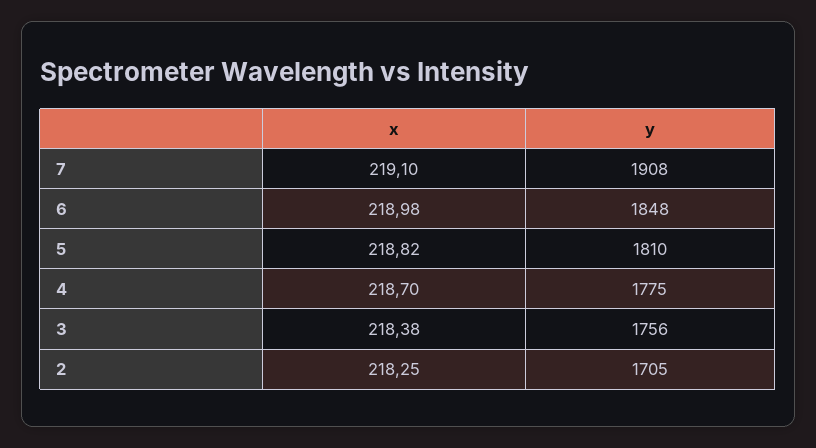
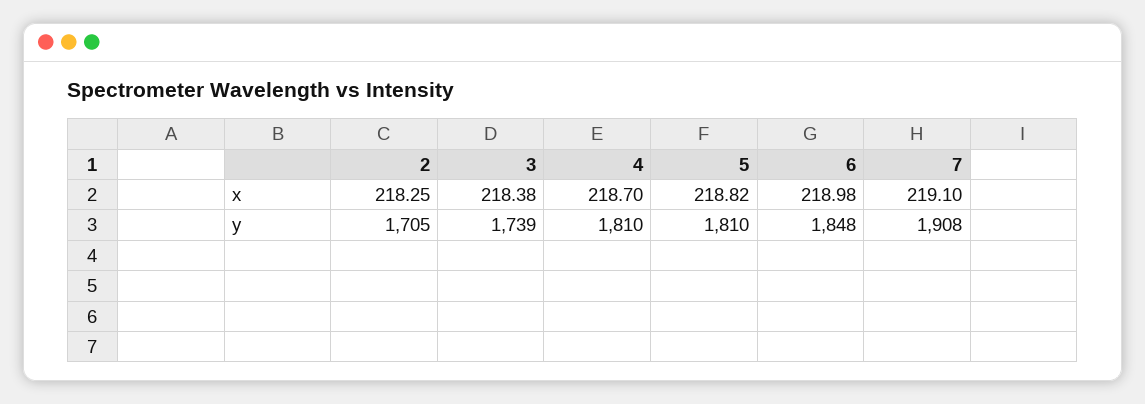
  {
    "x": {
      "7": 219.1,
      "6": 218.98,
      "5": 218.82,
      "4": 218.7,
      "3": 218.38,
      "2": 218.25
    },
    "y": {
      "7": 1908,
      "6": 1848,
      "5": 1810,
-     "4": 1775,
+     "4": 1810,
-     "3": 1756,
+     "3": 1739,
      "2": 1705
    }
  }

